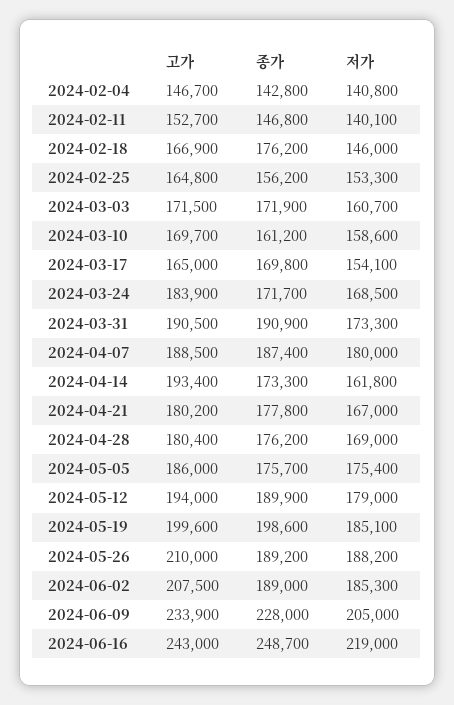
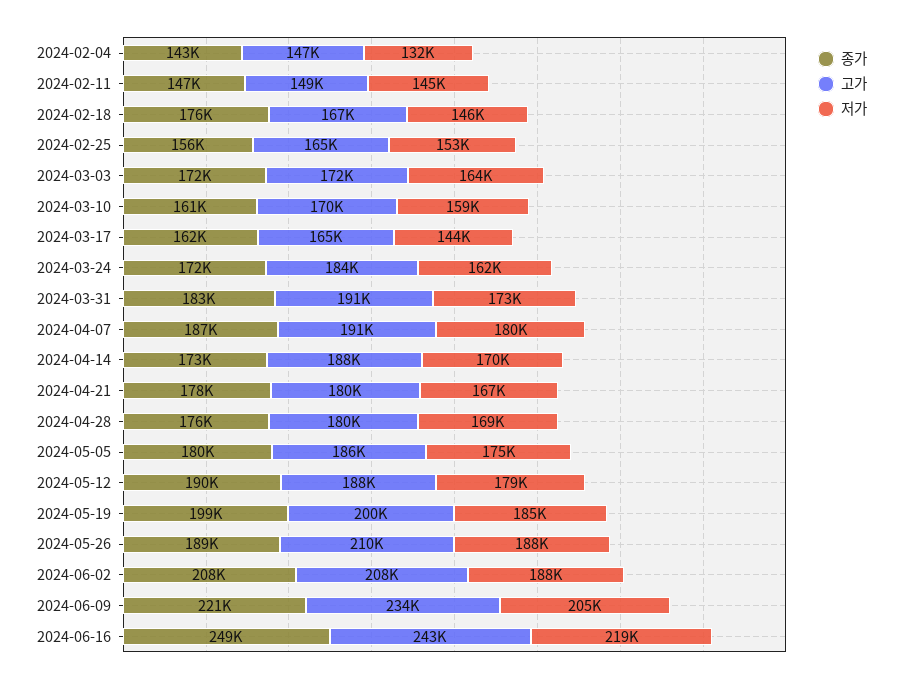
  {
    "고가": {
      "2024-02-04": 146700,
-     "2024-02-11": 152700,
+     "2024-02-11": 149000,
      "2024-02-18": 166900,
      "2024-02-25": 164800,
      "2024-03-03": 171500,
      "2024-03-10": 169700,
      "2024-03-17": 165000,
      "2024-03-24": 183900,
      "2024-03-31": 190500,
-     "2024-04-07": 188500,
+     "2024-04-07": 191000,
-     "2024-04-14": 193400,
+     "2024-04-14": 188000,
      "2024-04-21": 180200,
      "2024-04-28": 180400,
      "2024-05-05": 186000,
-     "2024-05-12": 194000,
+     "2024-05-12": 188000,
      "2024-05-19": 199600,
      "2024-05-26": 210000,
      "2024-06-02": 207500,
      "2024-06-09": 233900,
      "2024-06-16": 243000
    },
    "종가": {
      "2024-02-04": 142800,
      "2024-02-11": 146800,
      "2024-02-18": 176200,
      "2024-02-25": 156200,
      "2024-03-03": 171900,
      "2024-03-10": 161200,
-     "2024-03-17": 169800,
+     "2024-03-17": 162000,
      "2024-03-24": 171700,
-     "2024-03-31": 190900,
+     "2024-03-31": 183000,
      "2024-04-07": 187400,
      "2024-04-14": 173300,
      "2024-04-21": 177800,
      "2024-04-28": 176200,
-     "2024-05-05": 175700,
+     "2024-05-05": 180000,
      "2024-05-12": 189900,
      "2024-05-19": 198600,
      "2024-05-26": 189200,
-     "2024-06-02": 189000,
+     "2024-06-02": 208000,
-     "2024-06-09": 228000,
+     "2024-06-09": 221000,
      "2024-06-16": 248700
    },
    "저가": {
-     "2024-02-04": 140800,
+     "2024-02-04": 132000,
-     "2024-02-11": 140100,
+     "2024-02-11": 145000,
      "2024-02-18": 146000,
      "2024-02-25": 153300,
-     "2024-03-03": 160700,
+     "2024-03-03": 164000,
      "2024-03-10": 158600,
-     "2024-03-17": 154100,
+     "2024-03-17": 144000,
-     "2024-03-24": 168500,
+     "2024-03-24": 162000,
      "2024-03-31": 173300,
      "2024-04-07": 180000,
-     "2024-04-14": 161800,
+     "2024-04-14": 170000,
      "2024-04-21": 167000,
      "2024-04-28": 169000,
      "2024-05-05": 175400,
      "2024-05-12": 179000,
      "2024-05-19": 185100,
      "2024-05-26": 188200,
-     "2024-06-02": 185300,
+     "2024-06-02": 188000,
      "2024-06-09": 205000,
      "2024-06-16": 219000
    }
  }

